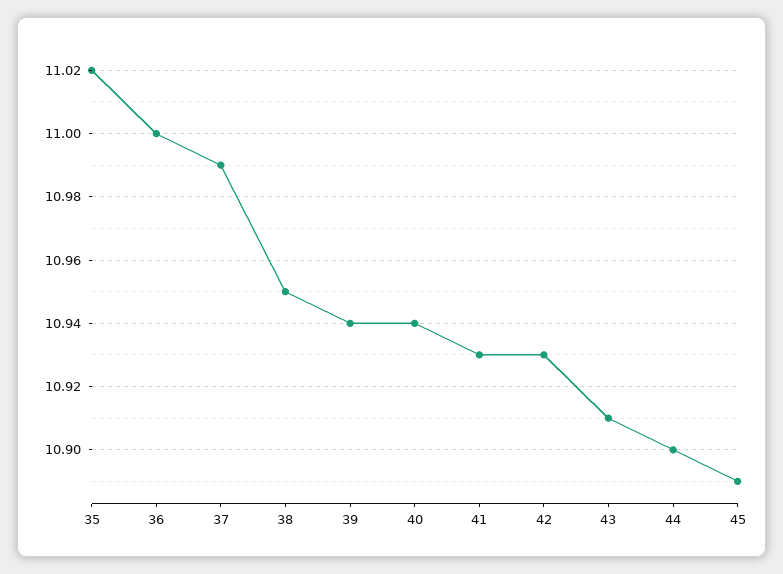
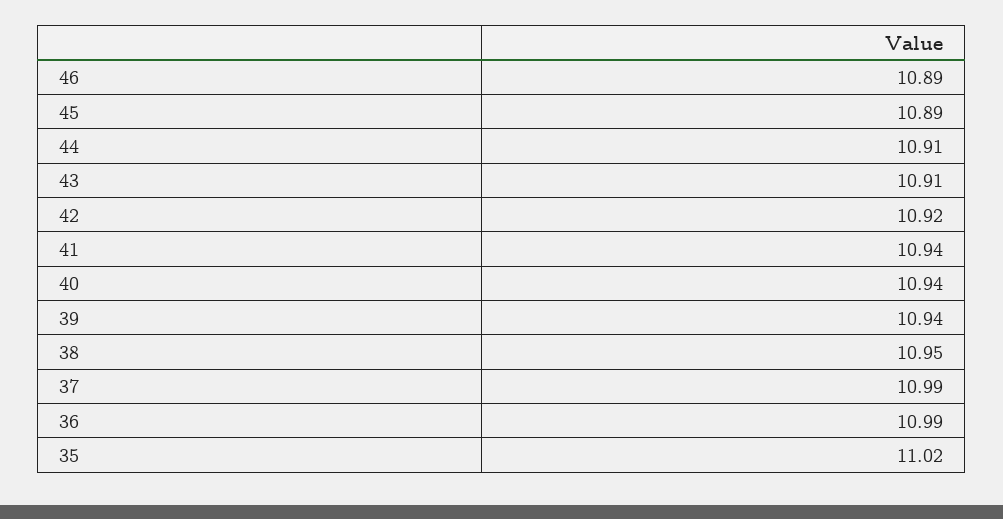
  {
    "35": 11.02,
-   "36": 11,
+   "36": 10.99,
    "37": 10.99,
    "38": 10.95,
    "39": 10.94,
    "40": 10.94,
-   "41": 10.93,
+   "41": 10.94,
-   "42": 10.93,
+   "42": 10.92,
    "43": 10.91,
-   "44": 10.9,
+   "44": 10.91,
-   "45": 10.89
+   "45": 10.89,
+   "46": 10.89
  }

